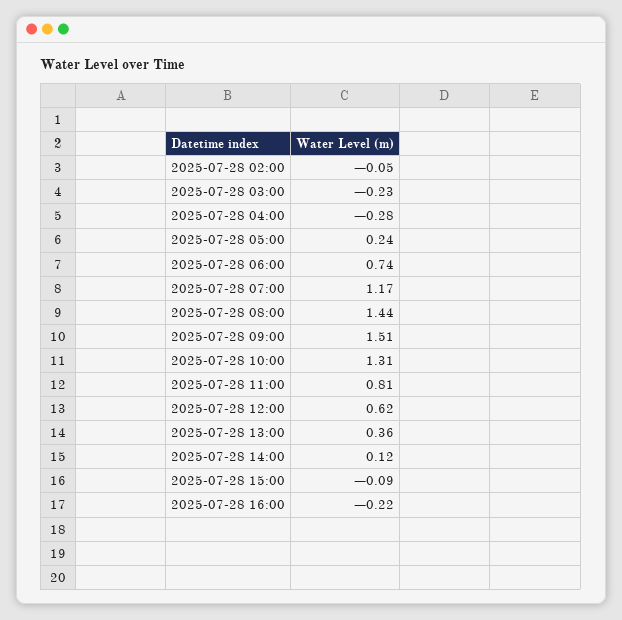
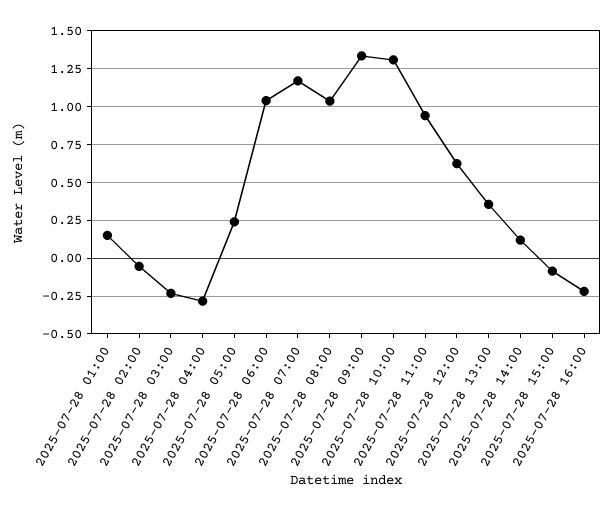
  {
    "2025-07-28 02:00": -0.05,
    "2025-07-28 03:00": -0.23,
    "2025-07-28 04:00": -0.28,
    "2025-07-28 05:00": 0.24,
-   "2025-07-28 06:00": 0.74,
+   "2025-07-28 06:00": 1.05,
    "2025-07-28 07:00": 1.17,
-   "2025-07-28 08:00": 1.44,
+   "2025-07-28 08:00": 1.05,
-   "2025-07-28 09:00": 1.51,
+   "2025-07-28 09:00": 1.35,
    "2025-07-28 10:00": 1.31,
-   "2025-07-28 11:00": 0.81,
+   "2025-07-28 11:00": 0.95,
    "2025-07-28 12:00": 0.62,
    "2025-07-28 13:00": 0.36,
    "2025-07-28 14:00": 0.12,
    "2025-07-28 15:00": -0.09,
-   "2025-07-28 16:00": -0.22
+   "2025-07-28 16:00": -0.22,
+   "2025-07-28 01:00": 0.15
  }

